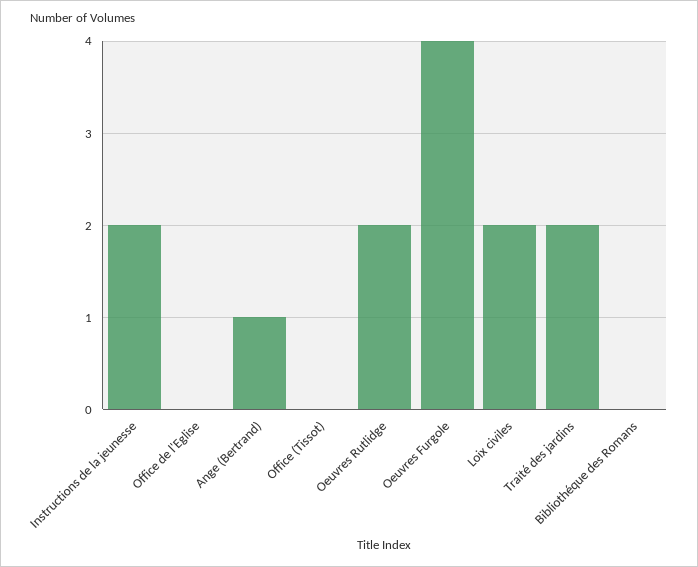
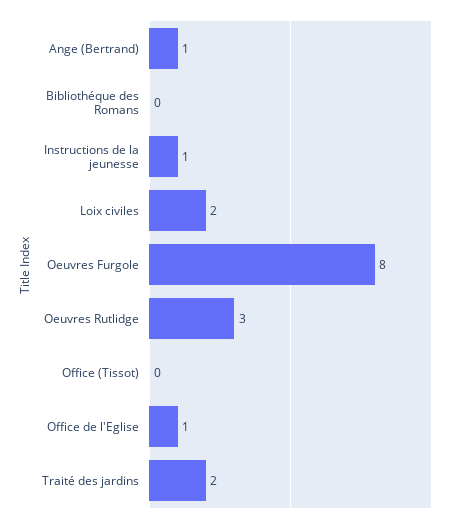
  {
-   "Instructions de la jeunesse": 2,
+   "Instructions de la jeunesse": 1,
-   "Office de l'Eglise": 0,
+   "Office de l'Eglise": 1,
    "Ange (Bertrand)": 1,
    "Office (Tissot)": 0,
-   "Oeuvres Rutlidge": 2,
+   "Oeuvres Rutlidge": 3,
-   "Oeuvres Furgole": 4,
+   "Oeuvres Furgole": 8,
    "Loix civiles": 2,
    "Traité des jardins": 2,
    "Bibliothéque des Romans": 0
  }

